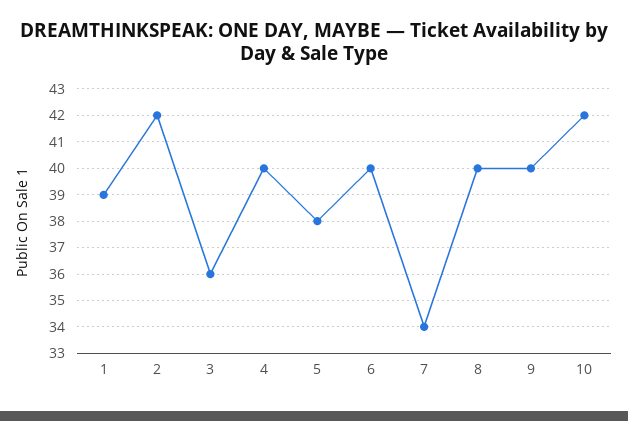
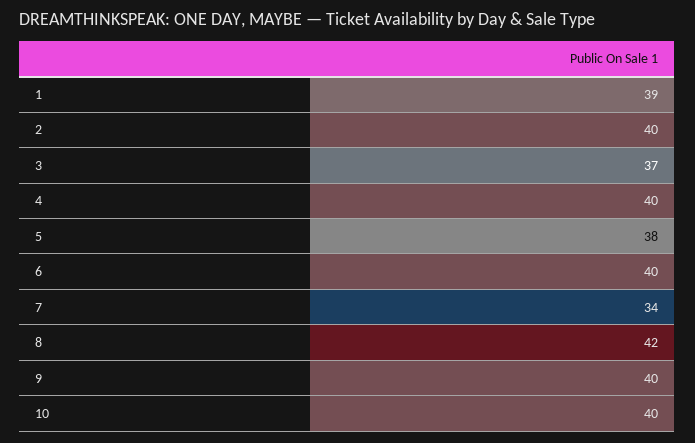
  {
    "1": 39,
-   "2": 42,
+   "2": 40,
-   "3": 36,
+   "3": 37,
    "4": 40,
    "5": 38,
    "6": 40,
    "7": 34,
-   "8": 40,
+   "8": 42,
    "9": 40,
-   "10": 42
+   "10": 40
  }

